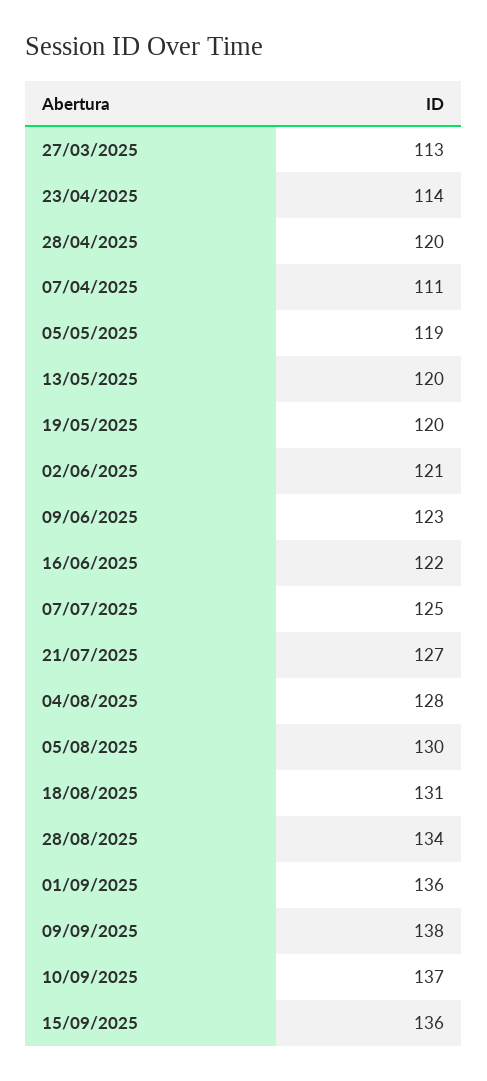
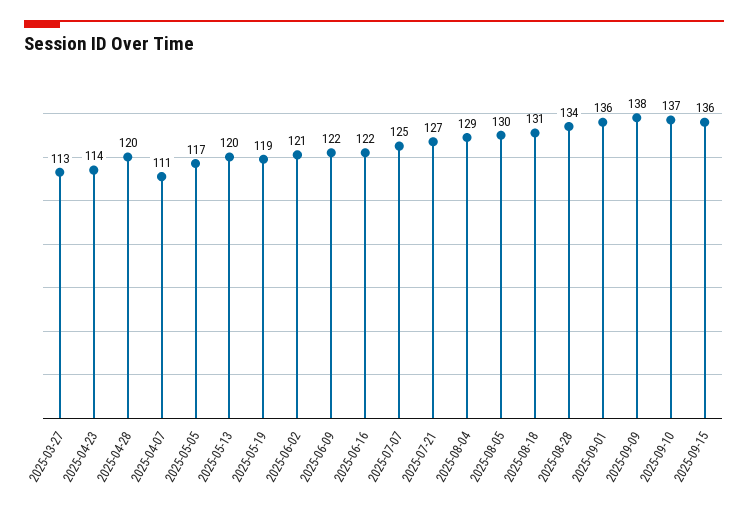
  {
    "27/03/2025": 113,
    "23/04/2025": 114,
    "28/04/2025": 120,
    "07/04/2025": 111,
-   "05/05/2025": 119,
+   "05/05/2025": 117,
    "13/05/2025": 120,
-   "19/05/2025": 120,
+   "19/05/2025": 119,
    "02/06/2025": 121,
-   "09/06/2025": 123,
+   "09/06/2025": 122,
    "16/06/2025": 122,
    "07/07/2025": 125,
    "21/07/2025": 127,
-   "04/08/2025": 128,
+   "04/08/2025": 129,
    "05/08/2025": 130,
    "18/08/2025": 131,
    "28/08/2025": 134,
    "01/09/2025": 136,
    "09/09/2025": 138,
    "10/09/2025": 137,
    "15/09/2025": 136
  }

